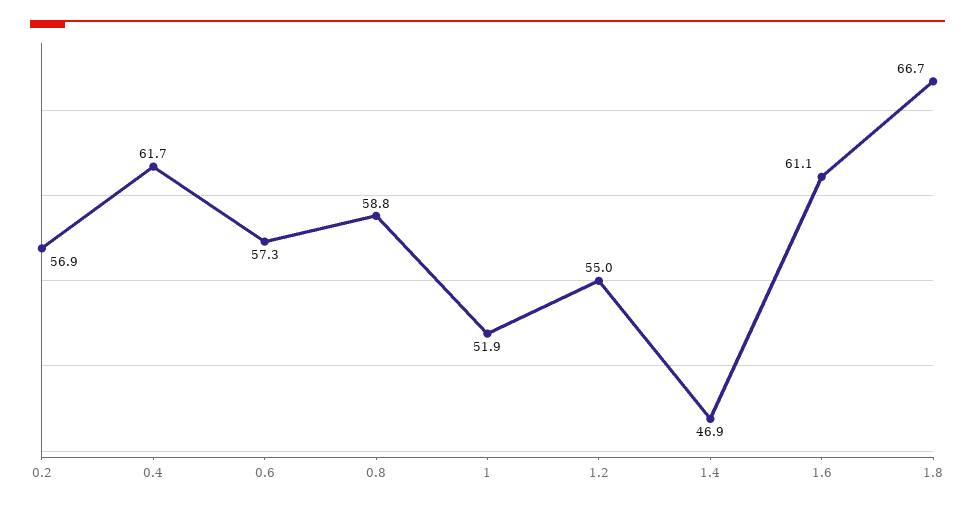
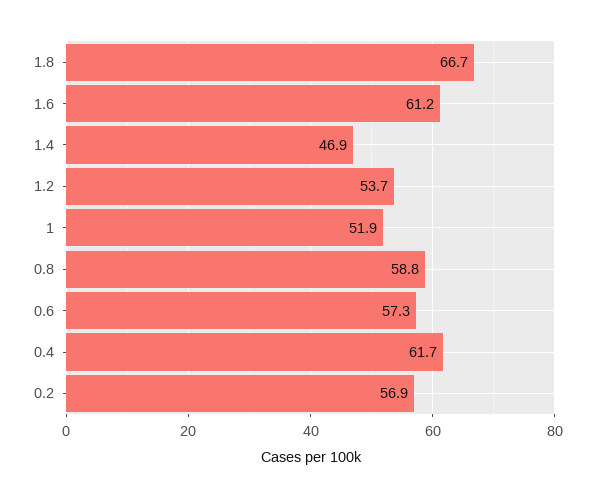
  {
    "0.2": 56.9,
    "0.4": 61.7,
    "0.6": 57.3,
    "0.8": 58.8,
    "1": 51.9,
-   "1.2": 55,
+   "1.2": 53.7,
    "1.4": 46.9,
-   "1.6": 61.1,
+   "1.6": 61.2,
    "1.8": 66.7
  }

